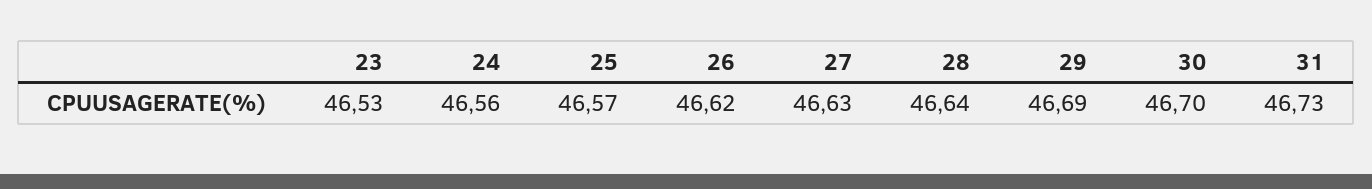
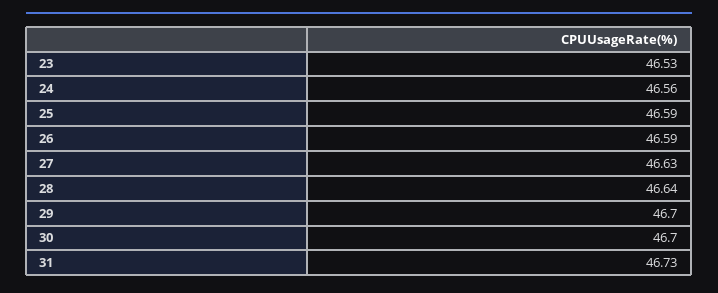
  {
    "23": 46.53,
    "24": 46.56,
-   "25": 46.57,
+   "25": 46.59,
-   "26": 46.62,
+   "26": 46.59,
    "27": 46.63,
    "28": 46.64,
-   "29": 46.69,
+   "29": 46.7,
    "30": 46.7,
    "31": 46.73
  }

